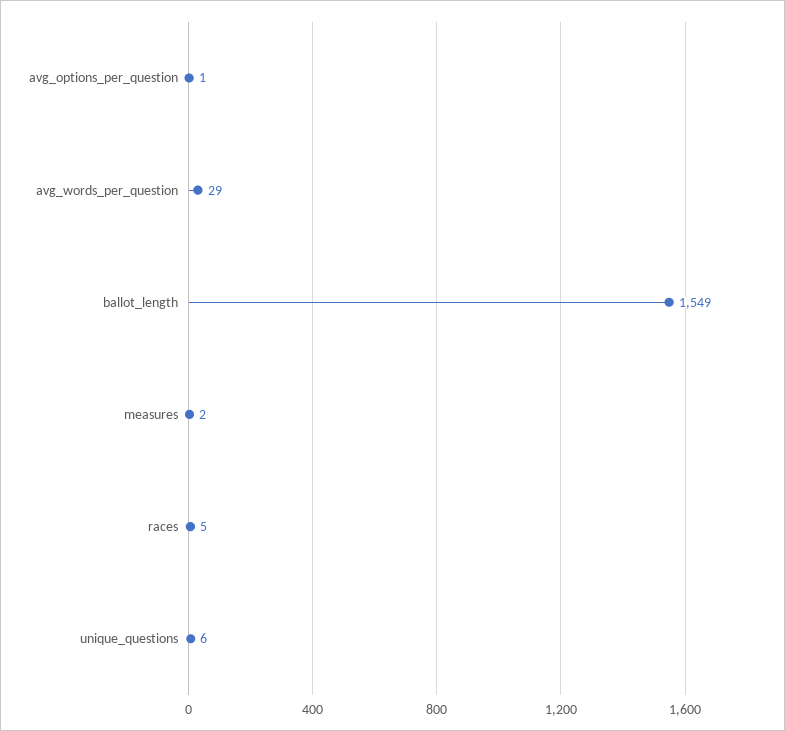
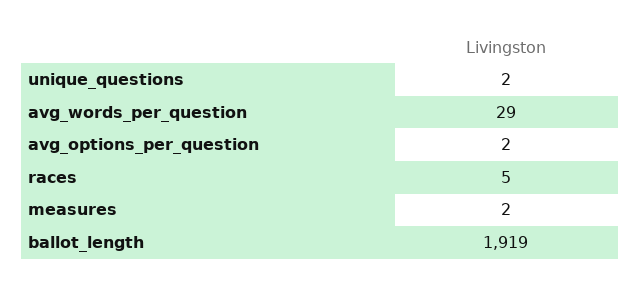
  {
-   "avg_options_per_question": 1,
+   "avg_options_per_question": 2,
    "avg_words_per_question": 29,
-   "ballot_length": 1549,
+   "ballot_length": 1919,
    "measures": 2,
    "races": 5,
-   "unique_questions": 6
+   "unique_questions": 2
  }

